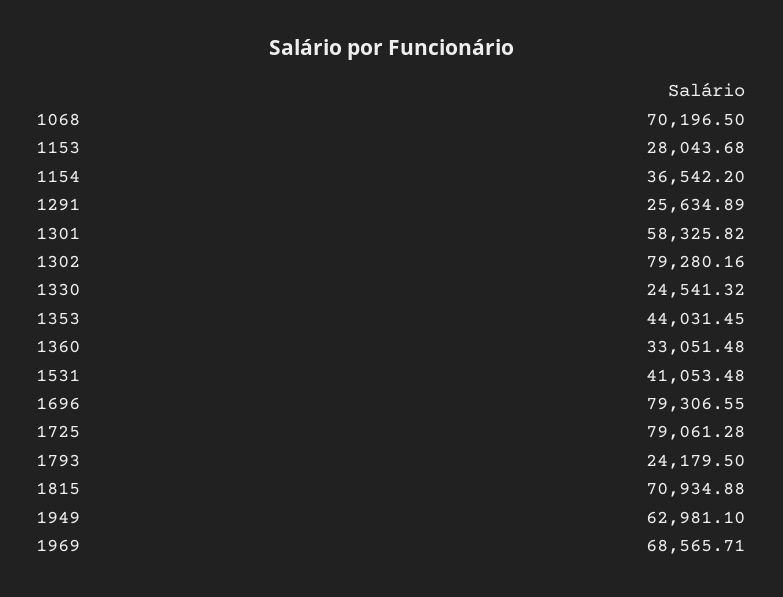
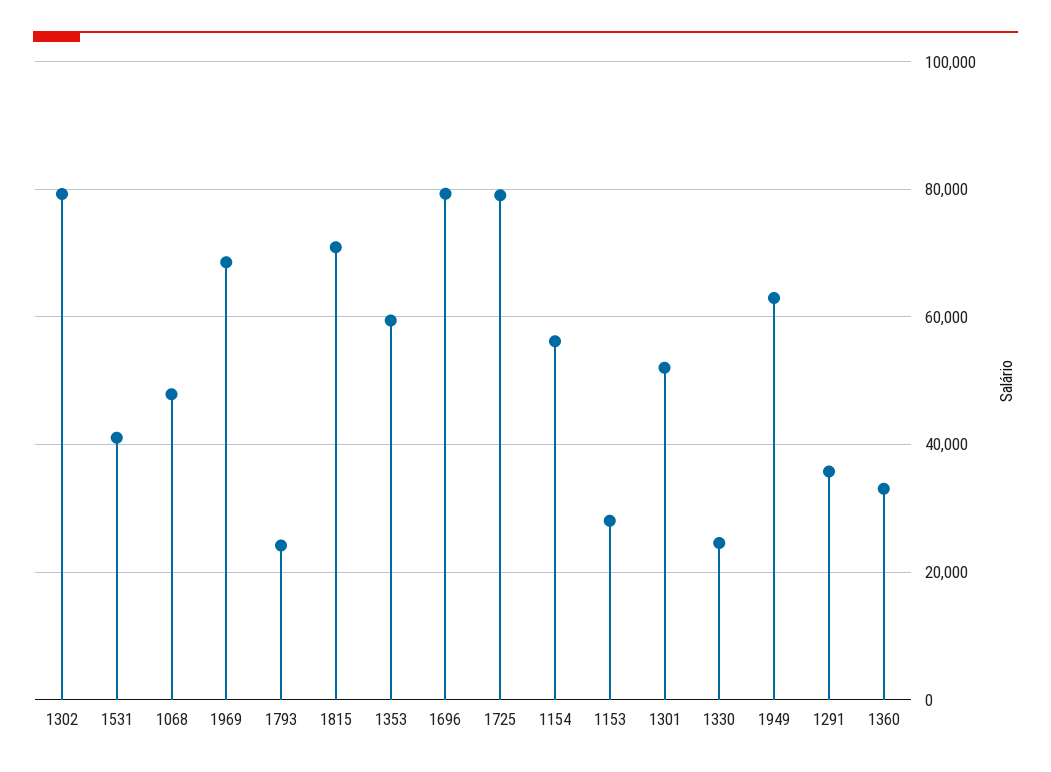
  {
-   "1068": 70196.5,
+   "1068": 48000,
    "1153": 28043.68,
-   "1154": 36542.2,
+   "1154": 56000,
-   "1291": 25634.89,
+   "1291": 36000,
-   "1301": 58325.82,
+   "1301": 52000,
    "1302": 79280.16,
    "1330": 24541.32,
-   "1353": 44031.45,
+   "1353": 60000,
    "1360": 33051.48,
    "1531": 41053.48,
    "1696": 79306.55,
    "1725": 79061.28,
    "1793": 24179.5,
    "1815": 70934.88,
    "1949": 62981.1,
    "1969": 68565.71
  }

